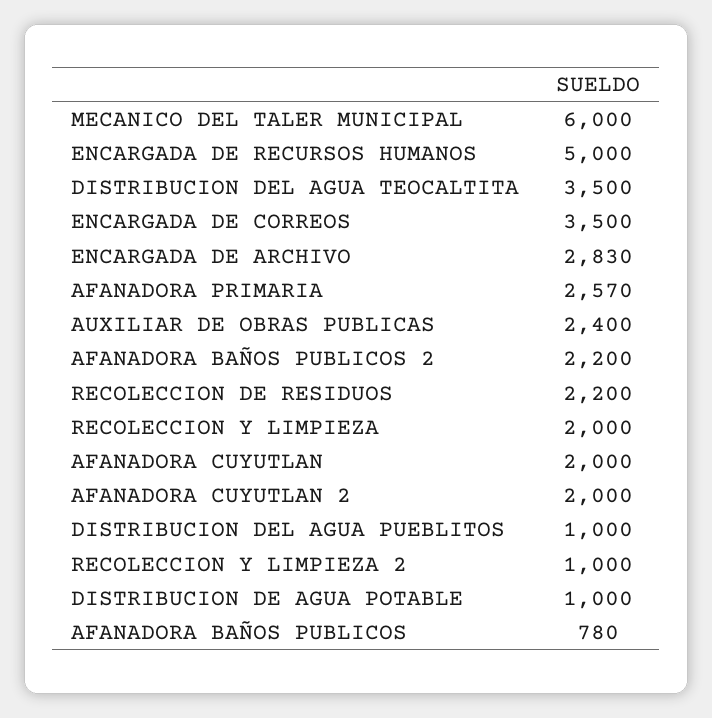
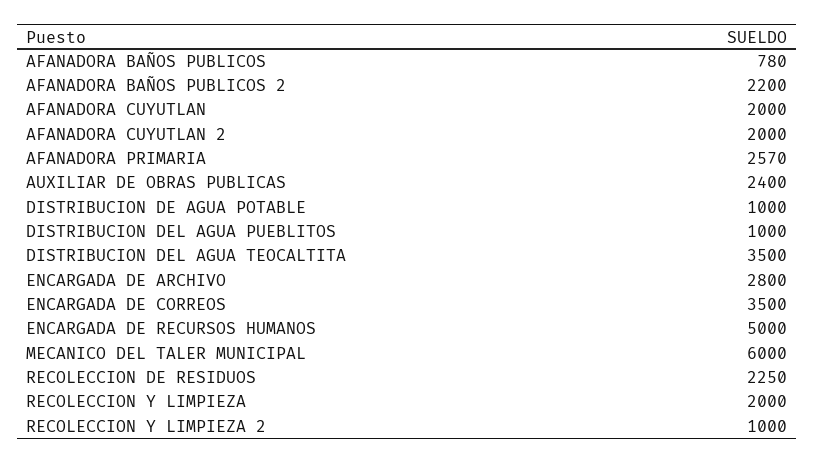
  {
    "MECANICO DEL TALER MUNICIPAL": 6000,
    "ENCARGADA DE RECURSOS HUMANOS": 5000,
    "DISTRIBUCION DEL AGUA TEOCALTITA": 3500,
    "ENCARGADA DE CORREOS": 3500,
-   "ENCARGADA DE ARCHIVO": 2830,
+   "ENCARGADA DE ARCHIVO": 2800,
    "AFANADORA PRIMARIA": 2570,
    "AUXILIAR DE OBRAS PUBLICAS": 2400,
    "AFANADORA BAÑOS PUBLICOS 2": 2200,
-   "RECOLECCION DE RESIDUOS": 2200,
+   "RECOLECCION DE RESIDUOS": 2250,
    "RECOLECCION Y LIMPIEZA": 2000,
    "AFANADORA CUYUTLAN": 2000,
    "AFANADORA CUYUTLAN 2": 2000,
    "DISTRIBUCION DEL AGUA PUEBLITOS": 1000,
    "RECOLECCION Y LIMPIEZA 2": 1000,
    "DISTRIBUCION DE AGUA POTABLE": 1000,
    "AFANADORA BAÑOS PUBLICOS": 780
  }

